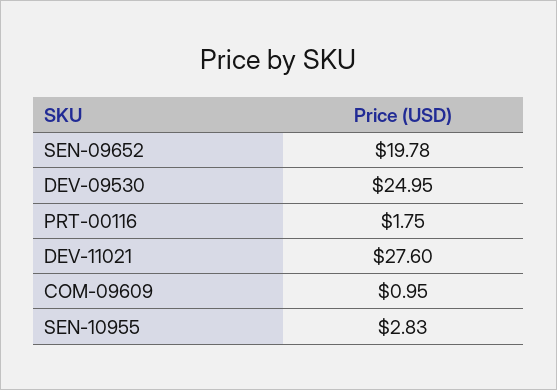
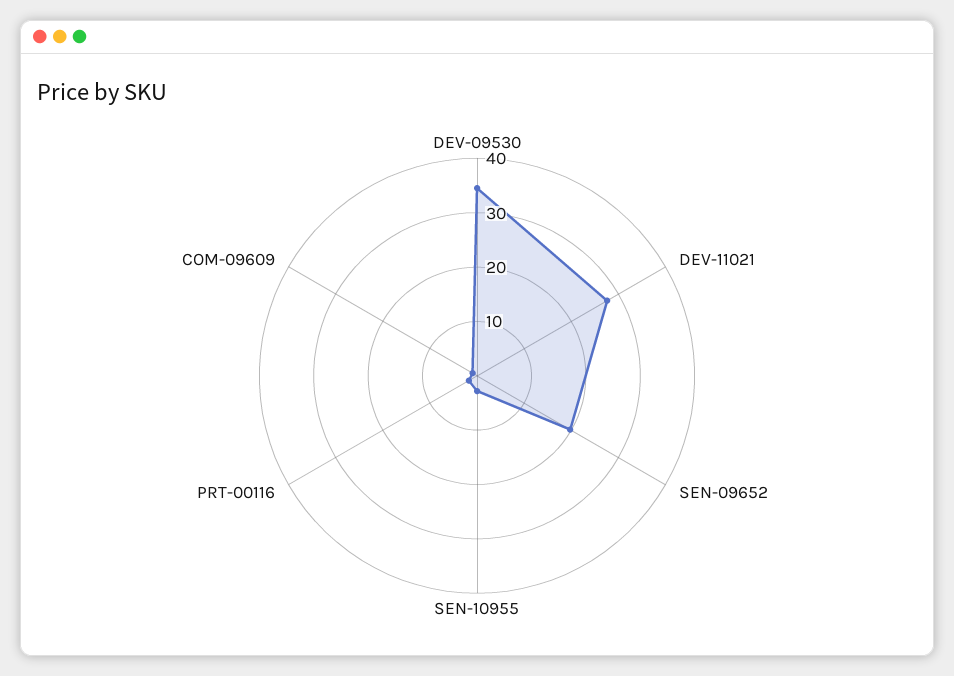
  {
    "SEN-09652": 19.78,
-   "DEV-09530": 24.95,
+   "DEV-09530": 34,
    "PRT-00116": 1.75,
    "DEV-11021": 27.6,
    "COM-09609": 0.95,
    "SEN-10955": 2.83
  }

